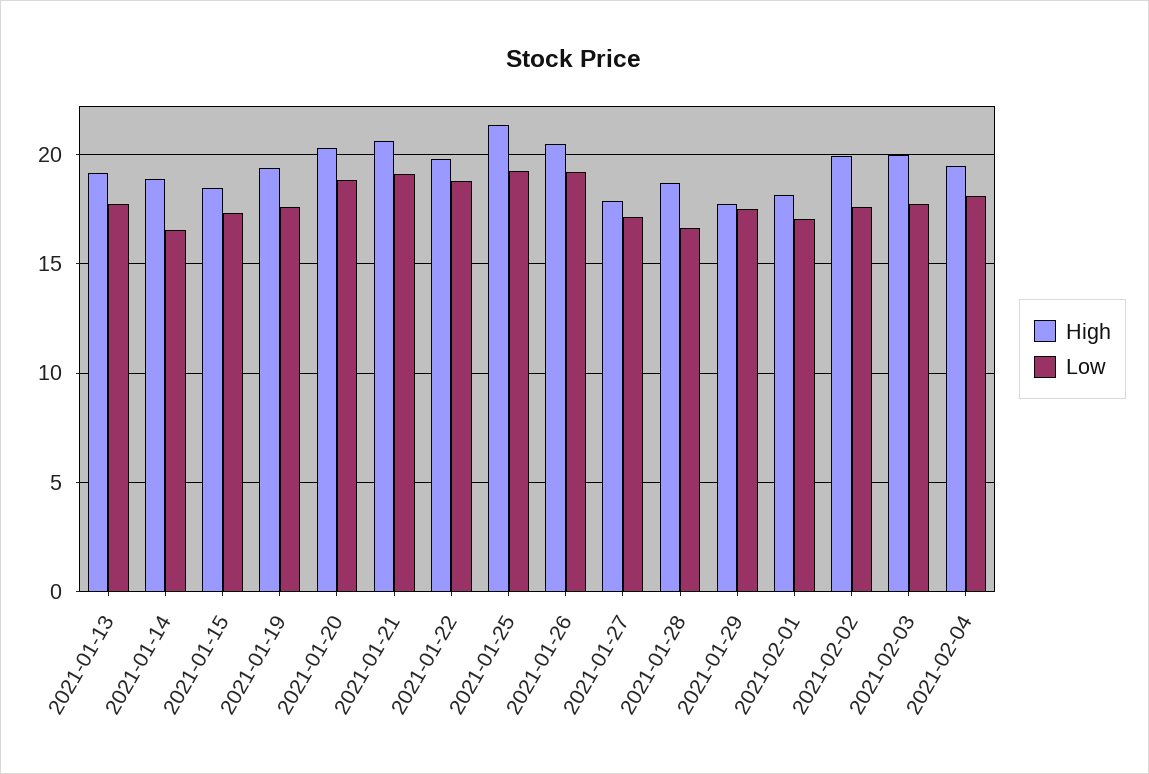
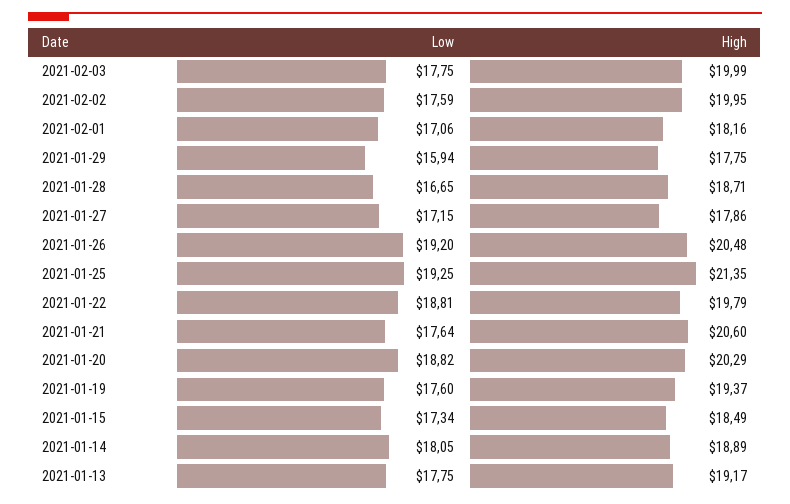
  {
    "High": {
      "2021-01-13": 19.17,
      "2021-01-14": 18.89,
      "2021-01-15": 18.49,
      "2021-01-19": 19.37,
      "2021-01-20": 20.29,
      "2021-01-21": 20.6,
      "2021-01-22": 19.79,
      "2021-01-25": 21.35,
      "2021-01-26": 20.48,
      "2021-01-27": 17.86,
      "2021-01-28": 18.71,
      "2021-01-29": 17.75,
      "2021-02-01": 18.16,
      "2021-02-02": 19.95,
-     "2021-02-03": 19.99,
+     "2021-02-03": 19.99
-     "2021-02-04": 19.5
    },
    "Low": {
      "2021-01-13": 17.75,
-     "2021-01-14": 16.5,
+     "2021-01-14": 18.05,
      "2021-01-15": 17.34,
      "2021-01-19": 17.6,
      "2021-01-20": 18.82,
-     "2021-01-21": 19,
+     "2021-01-21": 17.64,
      "2021-01-22": 18.81,
      "2021-01-25": 19.25,
      "2021-01-26": 19.2,
      "2021-01-27": 17.15,
      "2021-01-28": 16.65,
-     "2021-01-29": 17.5,
+     "2021-01-29": 15.94,
      "2021-02-01": 17.06,
      "2021-02-02": 17.59,
-     "2021-02-03": 17.75,
+     "2021-02-03": 17.75
-     "2021-02-04": 18
    }
  }

